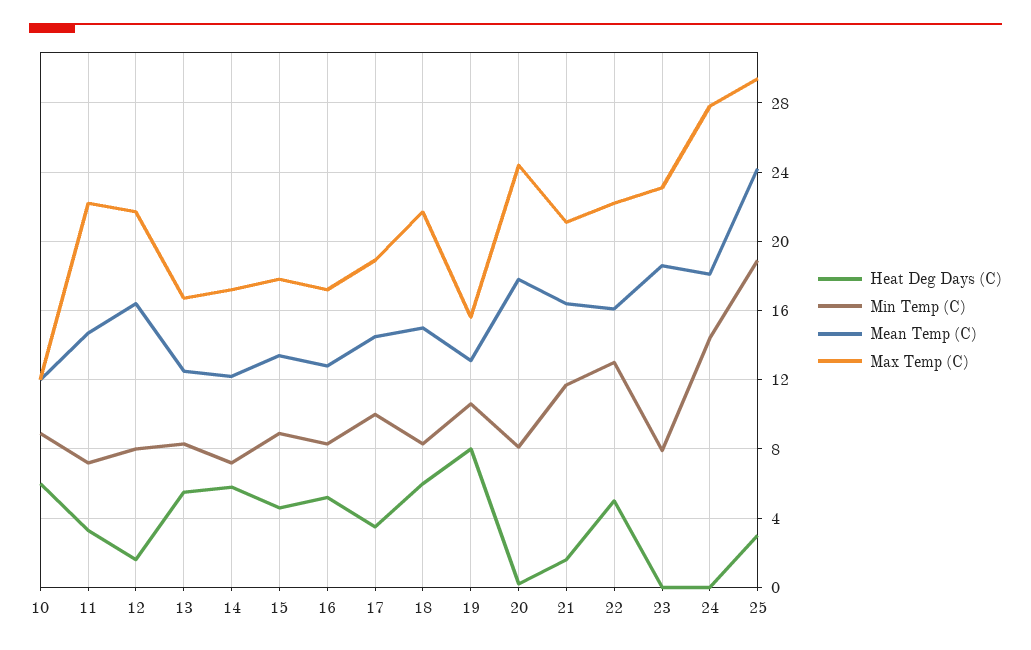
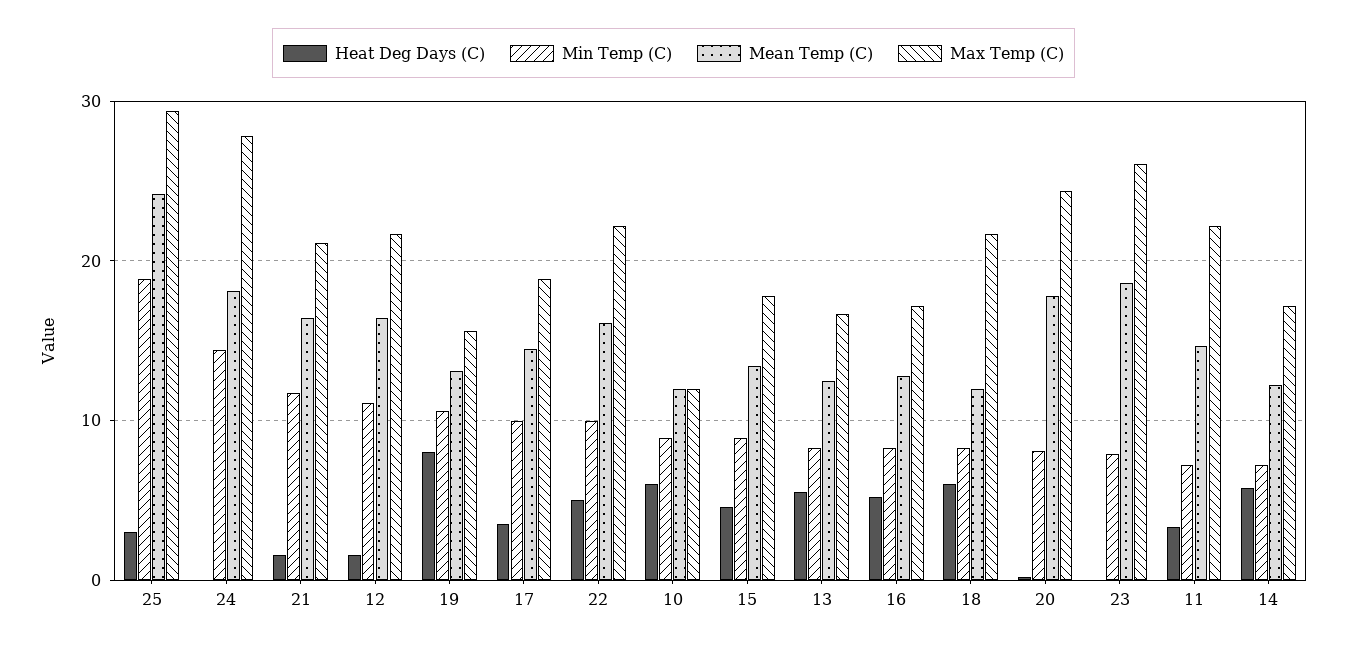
  {
    "Heat Deg Days (C)": {
      "10": 6,
      "11": 3.5,
      "12": 1.5,
      "13": 5.5,
      "14": 6,
      "15": 4.5,
      "16": 5,
      "17": 3.5,
      "18": 6,
      "19": 8,
      "20": 0,
      "21": 1.5,
      "22": 5,
      "23": 0,
      "24": 0,
      "25": 3
    },
    "Min Temp (C)": {
      "10": 9,
      "11": 7,
-     "12": 8,
+     "12": 11,
      "13": 8.5,
      "14": 7,
      "15": 9,
      "16": 8.5,
      "17": 10,
      "18": 8.5,
      "19": 10.5,
      "20": 8,
      "21": 11.5,
-     "22": 13,
+     "22": 10,
      "23": 8,
      "24": 14.5,
      "25": 19
    },
    "Mean Temp (C)": {
      "10": 12,
      "11": 14.5,
      "12": 16.5,
      "13": 12.5,
      "14": 12,
      "15": 13.5,
      "16": 13,
      "17": 14.5,
-     "18": 15,
+     "18": 12,
      "19": 13,
      "20": 18,
      "21": 16.5,
      "22": 16,
      "23": 18.5,
      "24": 18,
      "25": 24
    },
    "Max Temp (C)": {
      "10": 12,
      "11": 22,
      "12": 21.5,
      "13": 16.5,
      "14": 17,
      "15": 18,
      "16": 17,
      "17": 19,
      "18": 21.5,
      "19": 15.5,
      "20": 24.5,
      "21": 21,
      "22": 22,
-     "23": 23,
+     "23": 26,
      "24": 28,
      "25": 29.5
    }
  }

